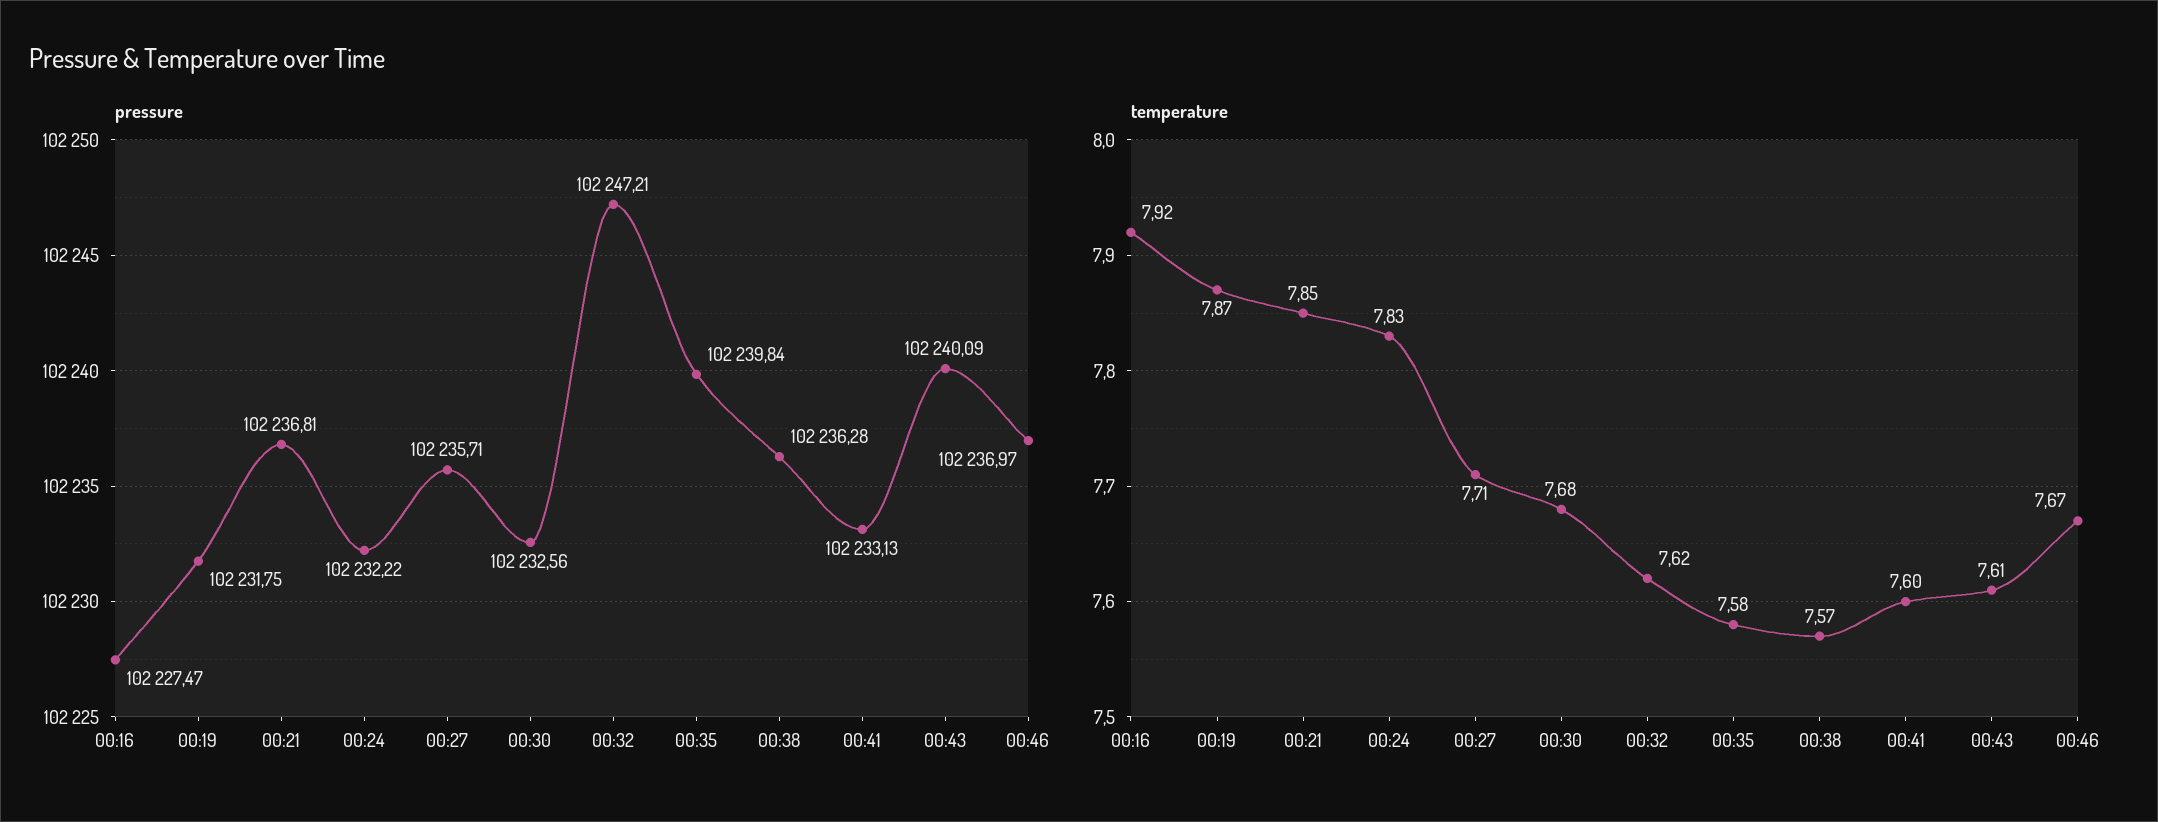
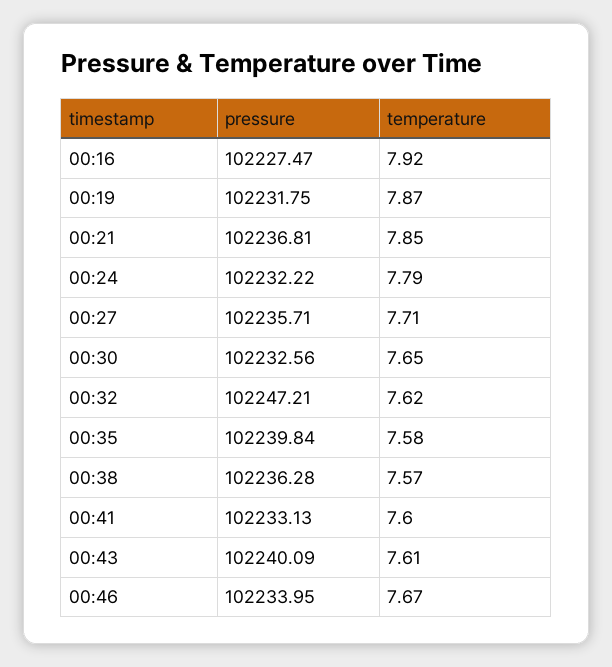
  {
    "pressure": {
      "00:16": 102227.47,
      "00:19": 102231.75,
      "00:21": 102236.81,
      "00:24": 102232.22,
      "00:27": 102235.71,
      "00:30": 102232.56,
      "00:32": 102247.21,
      "00:35": 102239.84,
      "00:38": 102236.28,
      "00:41": 102233.13,
      "00:43": 102240.09,
-     "00:46": 102236.97
+     "00:46": 102233.95
    },
    "temperature": {
      "00:16": 7.92,
      "00:19": 7.87,
      "00:21": 7.85,
-     "00:24": 7.83,
+     "00:24": 7.79,
      "00:27": 7.71,
-     "00:30": 7.68,
+     "00:30": 7.65,
      "00:32": 7.62,
      "00:35": 7.58,
      "00:38": 7.57,
      "00:41": 7.6,
      "00:43": 7.61,
      "00:46": 7.67
    }
  }

